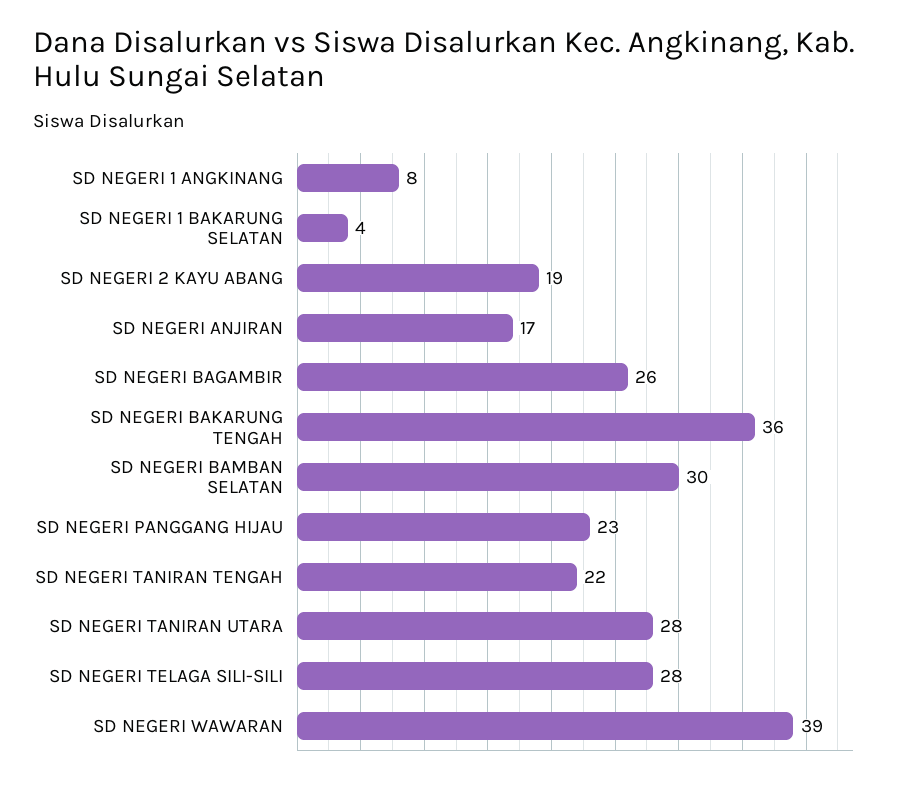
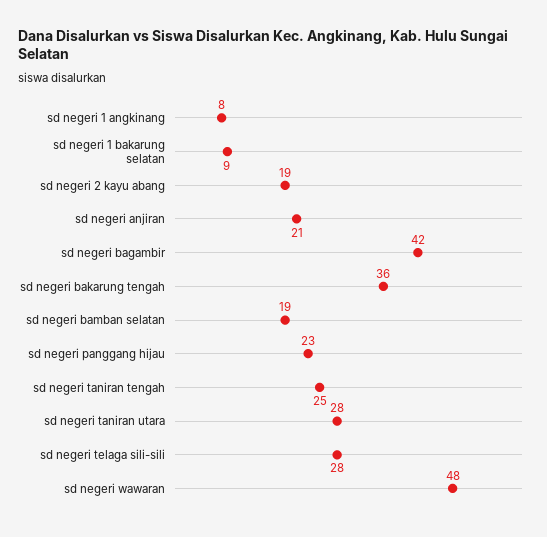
  {
    "SD NEGERI 1 ANGKINANG": 8,
-   "SD NEGERI 1 BAKARUNG SELATAN": 4,
+   "SD NEGERI 1 BAKARUNG SELATAN": 9,
    "SD NEGERI 2 KAYU ABANG": 19,
-   "SD NEGERI ANJIRAN": 17,
+   "SD NEGERI ANJIRAN": 21,
-   "SD NEGERI BAGAMBIR": 26,
+   "SD NEGERI BAGAMBIR": 42,
    "SD NEGERI BAKARUNG TENGAH": 36,
-   "SD NEGERI BAMBAN SELATAN": 30,
+   "SD NEGERI BAMBAN SELATAN": 19,
    "SD NEGERI PANGGANG HIJAU": 23,
-   "SD NEGERI TANIRAN TENGAH": 22,
+   "SD NEGERI TANIRAN TENGAH": 25,
    "SD NEGERI TANIRAN UTARA": 28,
    "SD NEGERI TELAGA SILI-SILI": 28,
-   "SD NEGERI WAWARAN": 39
+   "SD NEGERI WAWARAN": 48
  }

